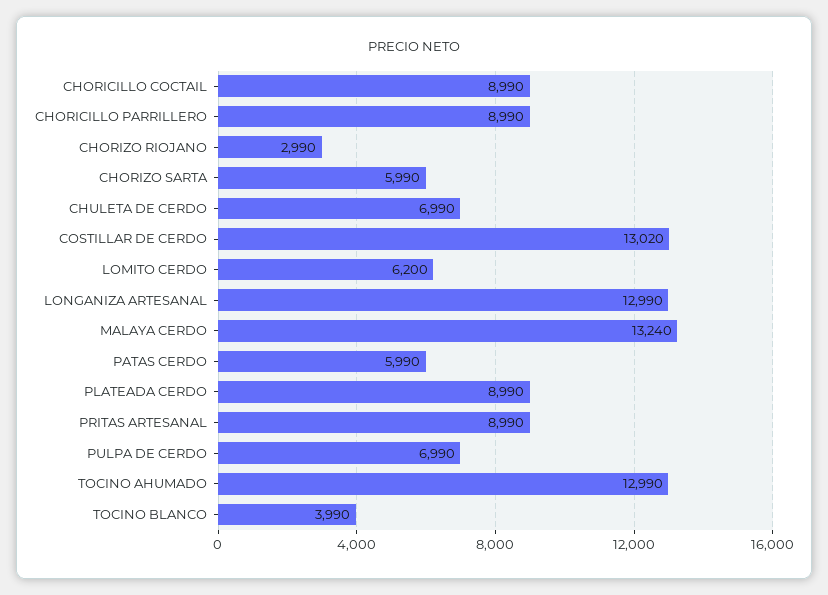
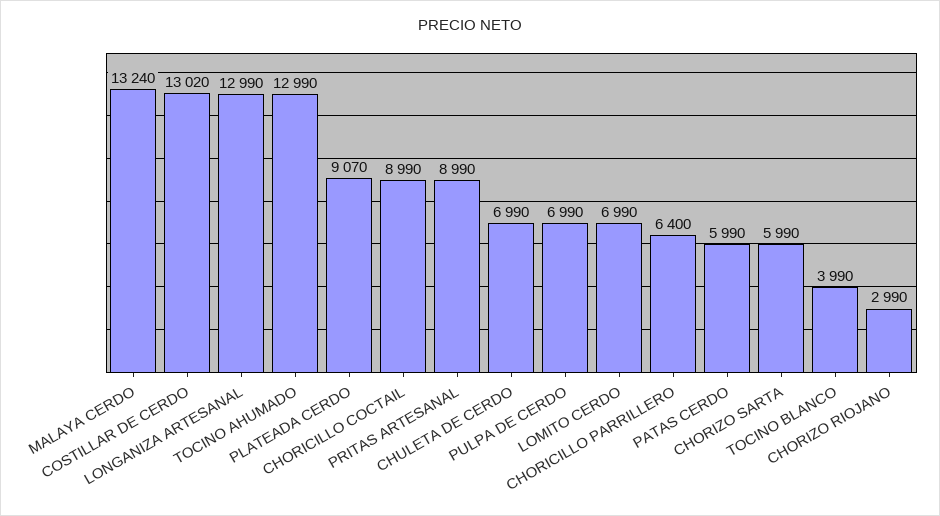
  {
    "CHORICILLO COCTAIL": 8990,
-   "CHORICILLO PARRILLERO": 8990,
+   "CHORICILLO PARRILLERO": 6400,
    "CHORIZO RIOJANO": 2990,
    "CHORIZO SARTA": 5990,
    "CHULETA DE CERDO": 6990,
    "COSTILLAR DE CERDO": 13020,
-   "LOMITO CERDO": 6200,
+   "LOMITO CERDO": 6990,
    "LONGANIZA ARTESANAL": 12990,
    "MALAYA CERDO": 13240,
    "PATAS CERDO": 5990,
-   "PLATEADA CERDO": 8990,
+   "PLATEADA CERDO": 9070,
    "PRITAS ARTESANAL": 8990,
    "PULPA DE CERDO": 6990,
    "TOCINO AHUMADO": 12990,
    "TOCINO BLANCO": 3990
  }

